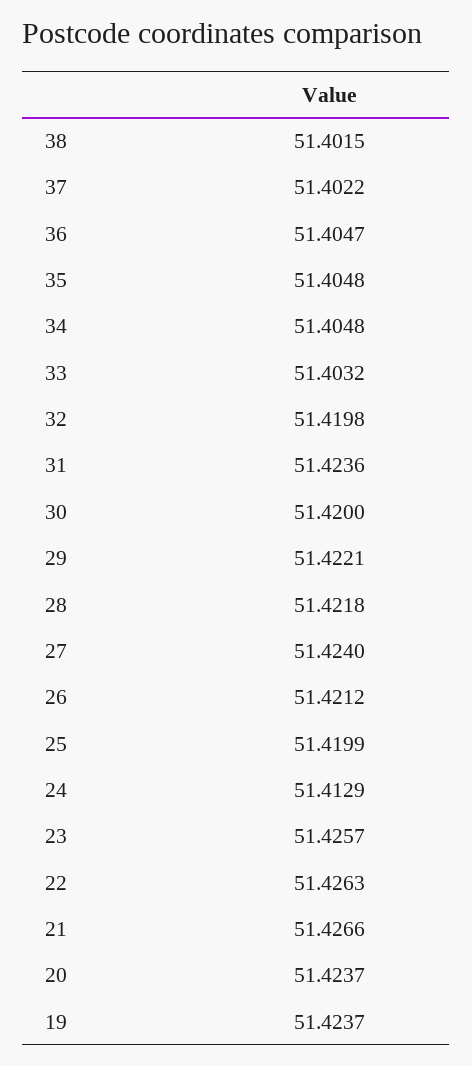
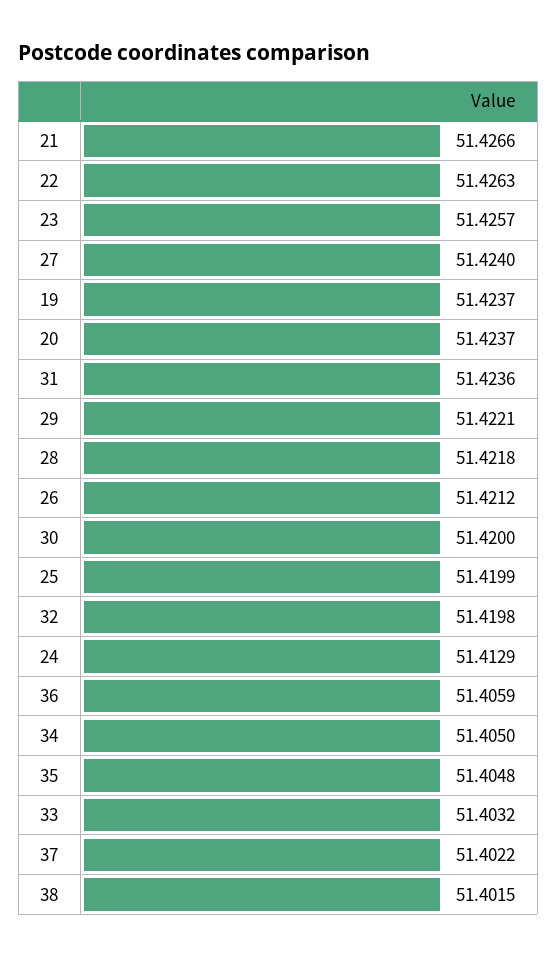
  {
    "38": 51.4015,
    "37": 51.4022,
-   "36": 51.4047,
+   "36": 51.4059,
    "35": 51.4048,
-   "34": 51.4048,
+   "34": 51.405,
    "33": 51.4032,
    "32": 51.4198,
    "31": 51.4236,
    "30": 51.42,
    "29": 51.4221,
    "28": 51.4218,
    "27": 51.424,
    "26": 51.4212,
    "25": 51.4199,
    "24": 51.4129,
    "23": 51.4257,
    "22": 51.4263,
    "21": 51.4266,
    "20": 51.4237,
    "19": 51.4237
  }

